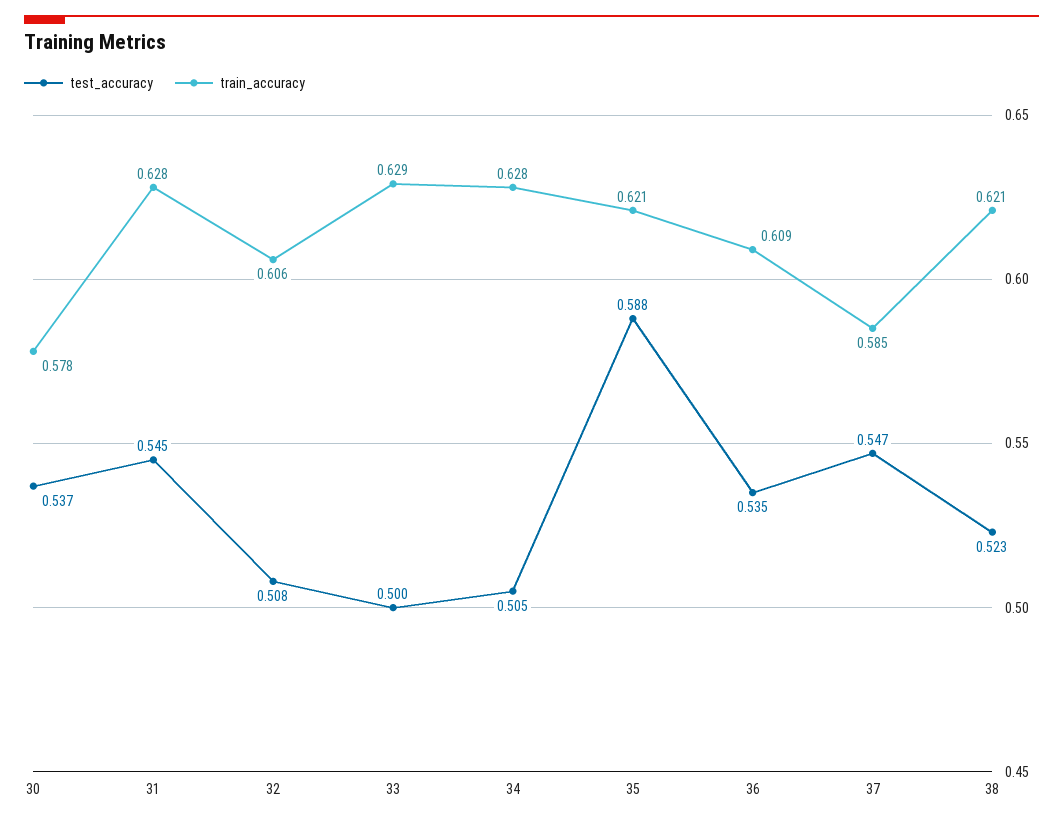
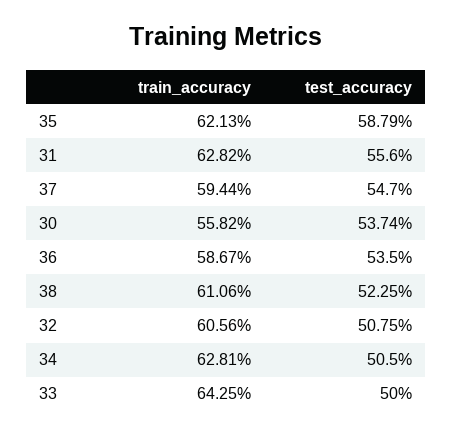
  {
    "test_accuracy": {
      "30": 0.5374,
-     "31": 0.545,
+     "31": 0.556,
      "32": 0.5075,
      "33": 0.5,
      "34": 0.505,
      "35": 0.5879,
      "36": 0.535,
      "37": 0.547,
      "38": 0.5225
    },
    "train_accuracy": {
-     "30": 0.578,
+     "30": 0.5582,
      "31": 0.6282,
      "32": 0.6056,
-     "33": 0.629,
+     "33": 0.6425,
      "34": 0.6281,
      "35": 0.6213,
-     "36": 0.609,
+     "36": 0.5867,
-     "37": 0.585,
+     "37": 0.5944,
-     "38": 0.621
+     "38": 0.6106
    }
  }

